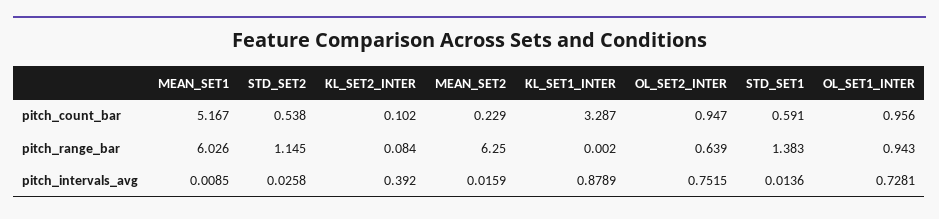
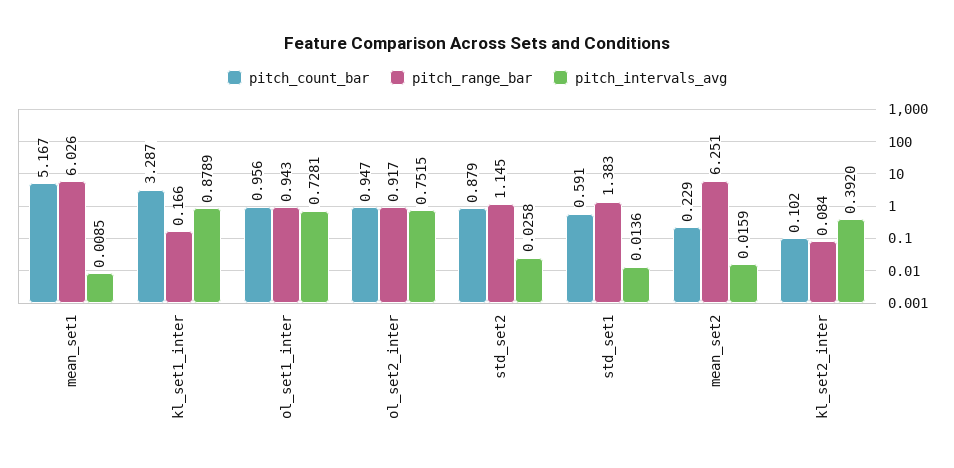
  {
    "pitch_count_bar": {
      "MEAN_SET1": 5.167,
-     "STD_SET2": 0.538,
+     "STD_SET2": 0.879,
      "KL_SET2_INTER": 0.102,
      "MEAN_SET2": 0.229,
      "KL_SET1_INTER": 3.287,
      "OL_SET2_INTER": 0.947,
      "STD_SET1": 0.591,
      "OL_SET1_INTER": 0.956
    },
    "pitch_range_bar": {
      "MEAN_SET1": 6.026,
      "STD_SET2": 1.145,
      "KL_SET2_INTER": 0.084,
-     "MEAN_SET2": 6.25,
+     "MEAN_SET2": 6.251,
-     "KL_SET1_INTER": 0.002,
+     "KL_SET1_INTER": 0.166,
-     "OL_SET2_INTER": 0.639,
+     "OL_SET2_INTER": 0.917,
      "STD_SET1": 1.383,
      "OL_SET1_INTER": 0.943
    },
    "pitch_intervals_avg": {
      "MEAN_SET1": 0.0085,
      "STD_SET2": 0.0258,
      "KL_SET2_INTER": 0.392,
      "MEAN_SET2": 0.0159,
      "KL_SET1_INTER": 0.8789,
      "OL_SET2_INTER": 0.7515,
      "STD_SET1": 0.0136,
      "OL_SET1_INTER": 0.7281
    }
  }

